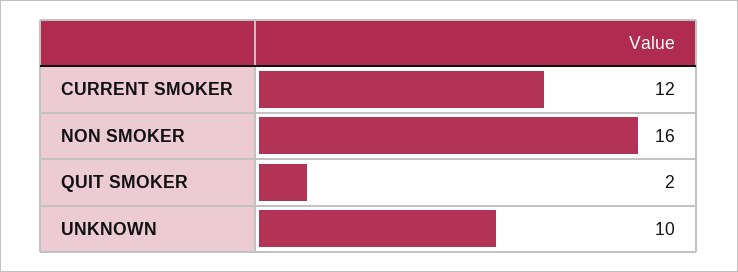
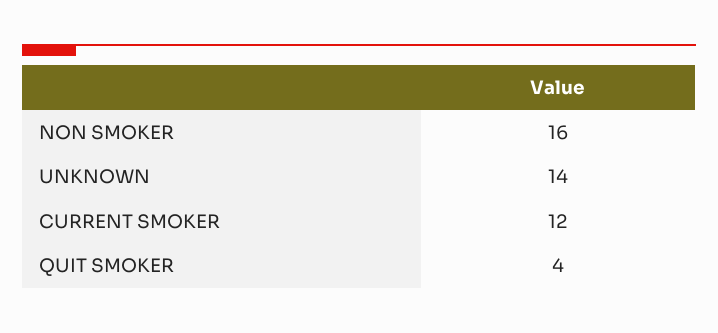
  {
    "CURRENT SMOKER": 12,
    "NON SMOKER": 16,
-   "QUIT SMOKER": 2,
+   "QUIT SMOKER": 4,
-   "UNKNOWN": 10
+   "UNKNOWN": 14
  }

